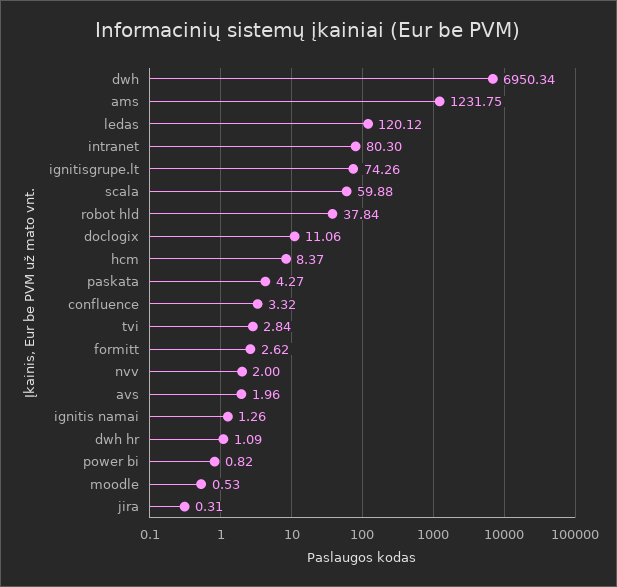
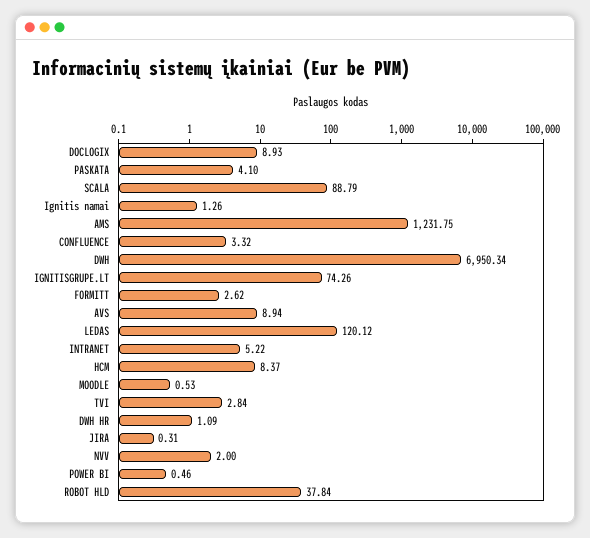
  {
    "dwh": 6950.34,
    "ams": 1231.75,
    "ledas": 120.12,
-   "intranet": 80.3,
+   "intranet": 5.22,
    "ignitisgrupe.lt": 74.26,
-   "scala": 59.88,
+   "scala": 88.79,
    "robot hld": 37.84,
-   "doclogix": 11.06,
+   "doclogix": 8.93,
    "hcm": 8.37,
-   "paskata": 4.27,
+   "paskata": 4.1,
    "confluence": 3.32,
    "tvi": 2.84,
    "formitt": 2.62,
    "nvv": 2,
-   "avs": 1.96,
+   "avs": 8.94,
    "ignitis namai": 1.26,
    "dwh hr": 1.09,
-   "power bi": 0.82,
+   "power bi": 0.46,
    "moodle": 0.53,
    "jira": 0.31
  }

